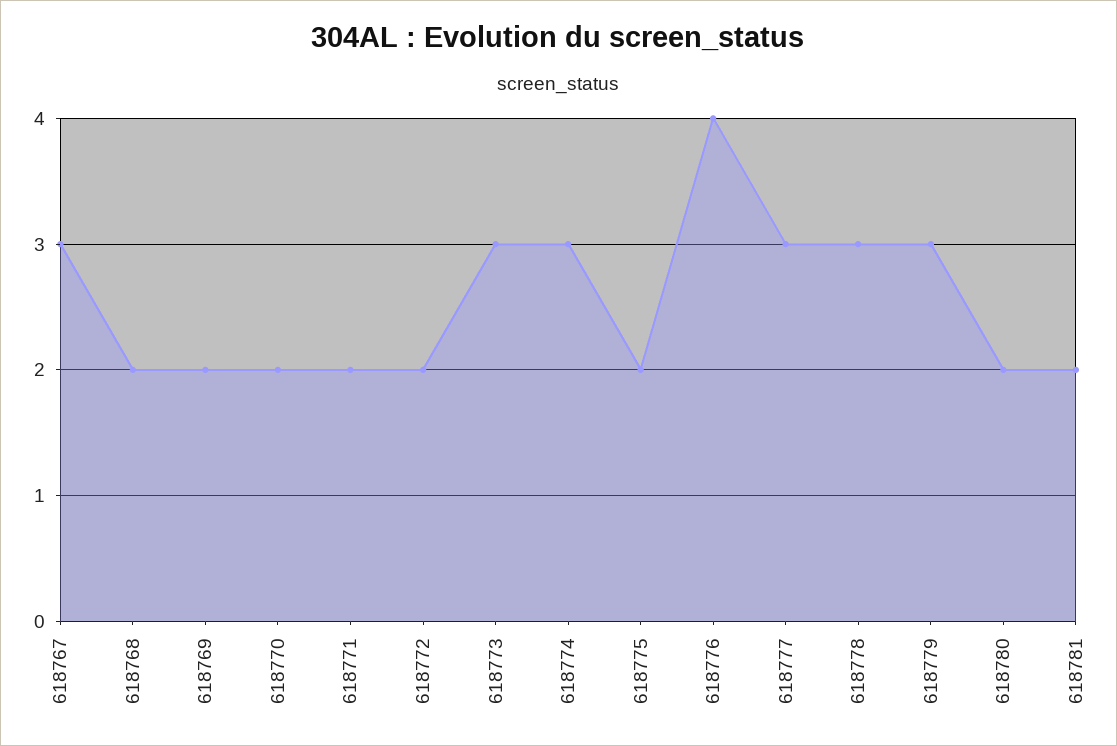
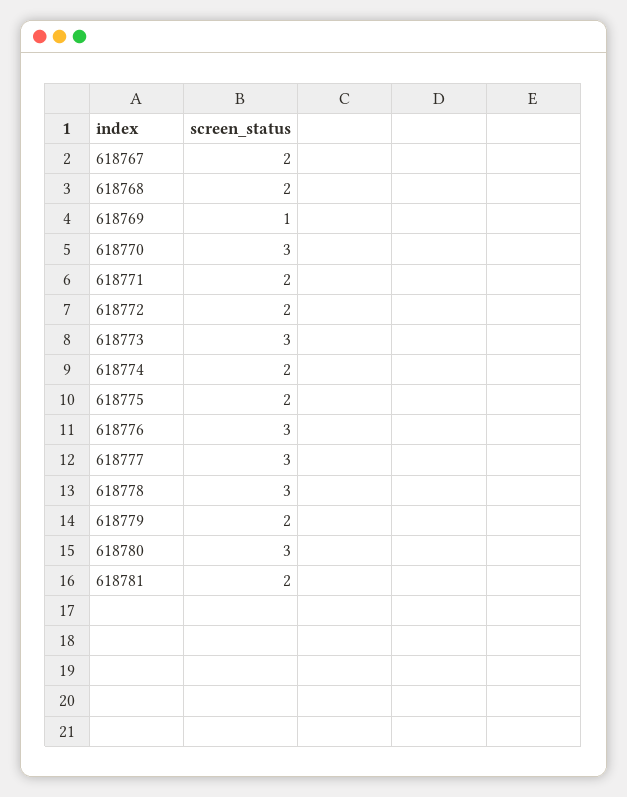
  {
-   "618767": 3,
+   "618767": 2,
    "618768": 2,
-   "618769": 2,
+   "618769": 1,
-   "618770": 2,
+   "618770": 3,
    "618771": 2,
    "618772": 2,
    "618773": 3,
-   "618774": 3,
+   "618774": 2,
    "618775": 2,
-   "618776": 4,
+   "618776": 3,
    "618777": 3,
    "618778": 3,
-   "618779": 3,
+   "618779": 2,
-   "618780": 2,
+   "618780": 3,
    "618781": 2
  }

